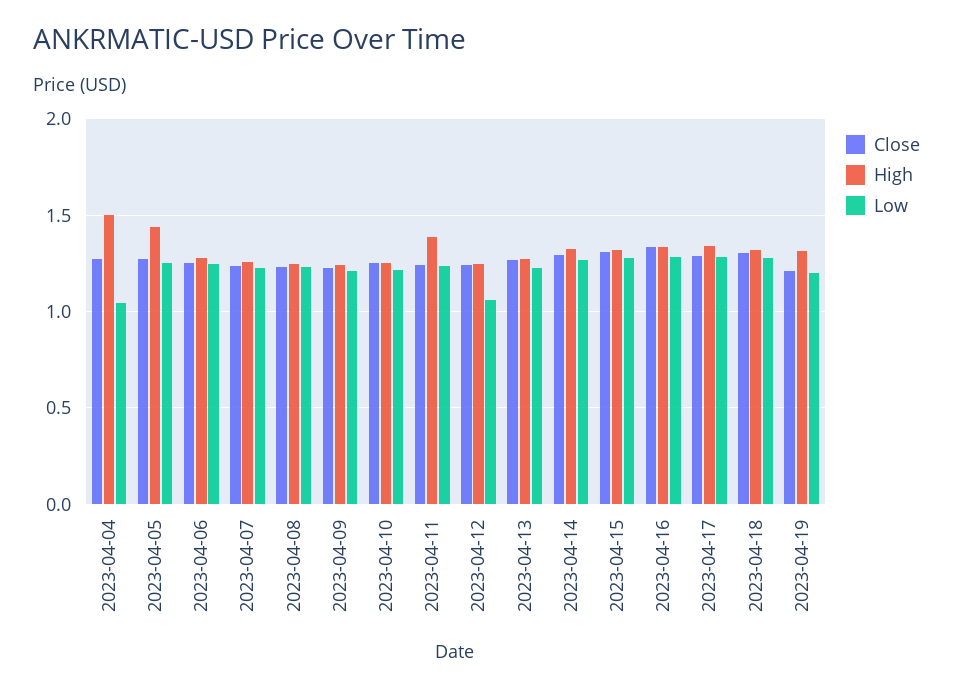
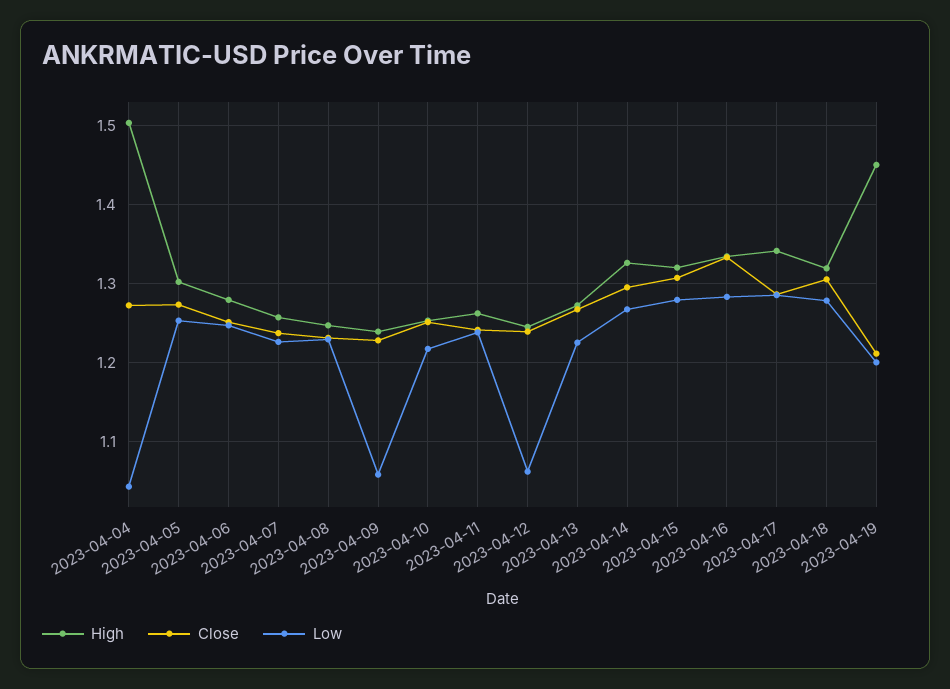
  {
    "Close": {
      "2023-04-04": 1.27,
      "2023-04-05": 1.27,
      "2023-04-06": 1.25,
      "2023-04-07": 1.24,
      "2023-04-08": 1.23,
      "2023-04-09": 1.23,
      "2023-04-10": 1.25,
      "2023-04-11": 1.24,
      "2023-04-12": 1.24,
      "2023-04-13": 1.27,
      "2023-04-14": 1.3,
      "2023-04-15": 1.31,
      "2023-04-16": 1.33,
      "2023-04-17": 1.29,
      "2023-04-18": 1.31,
      "2023-04-19": 1.21
    },
    "High": {
      "2023-04-04": 1.5,
-     "2023-04-05": 1.45,
+     "2023-04-05": 1.3,
      "2023-04-06": 1.28,
      "2023-04-07": 1.26,
      "2023-04-08": 1.25,
      "2023-04-09": 1.24,
      "2023-04-10": 1.25,
-     "2023-04-11": 1.4,
+     "2023-04-11": 1.26,
      "2023-04-12": 1.25,
      "2023-04-13": 1.27,
      "2023-04-14": 1.33,
      "2023-04-15": 1.32,
      "2023-04-16": 1.33,
      "2023-04-17": 1.34,
      "2023-04-18": 1.32,
-     "2023-04-19": 1.3
+     "2023-04-19": 1.45
    },
    "Low": {
      "2023-04-04": 1.04,
      "2023-04-05": 1.25,
      "2023-04-06": 1.25,
      "2023-04-07": 1.23,
      "2023-04-08": 1.23,
-     "2023-04-09": 1.2,
+     "2023-04-09": 1.06,
      "2023-04-10": 1.22,
      "2023-04-11": 1.24,
      "2023-04-12": 1.06,
      "2023-04-13": 1.23,
      "2023-04-14": 1.27,
      "2023-04-15": 1.28,
      "2023-04-16": 1.28,
      "2023-04-17": 1.29,
      "2023-04-18": 1.28,
      "2023-04-19": 1.2
    }
  }

